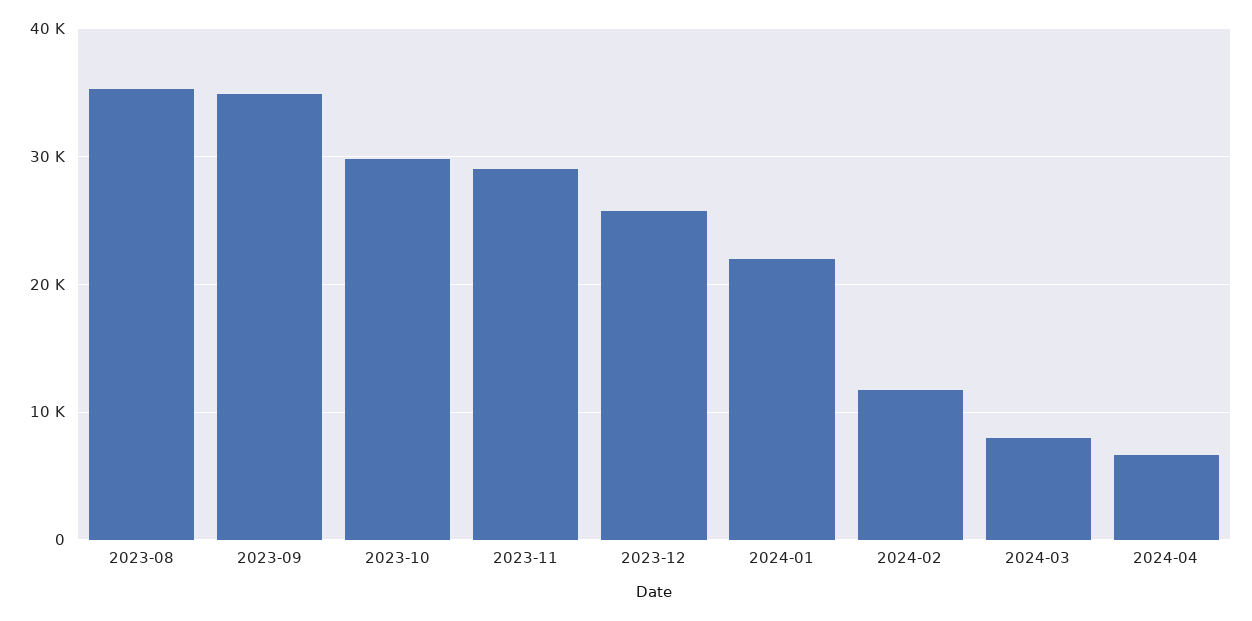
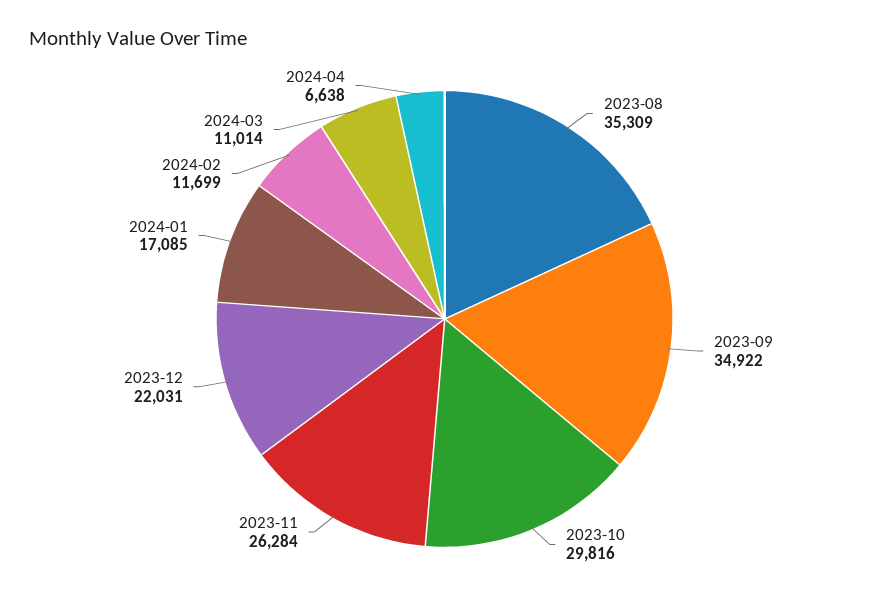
  {
    "2023-08": 35309,
    "2023-09": 34922,
    "2023-10": 29816,
-   "2023-11": 29000,
+   "2023-11": 26284,
-   "2023-12": 26000,
+   "2023-12": 22031,
-   "2024-01": 22000,
+   "2024-01": 17085,
    "2024-02": 11699,
-   "2024-03": 8000,
+   "2024-03": 11014,
    "2024-04": 6638
  }

